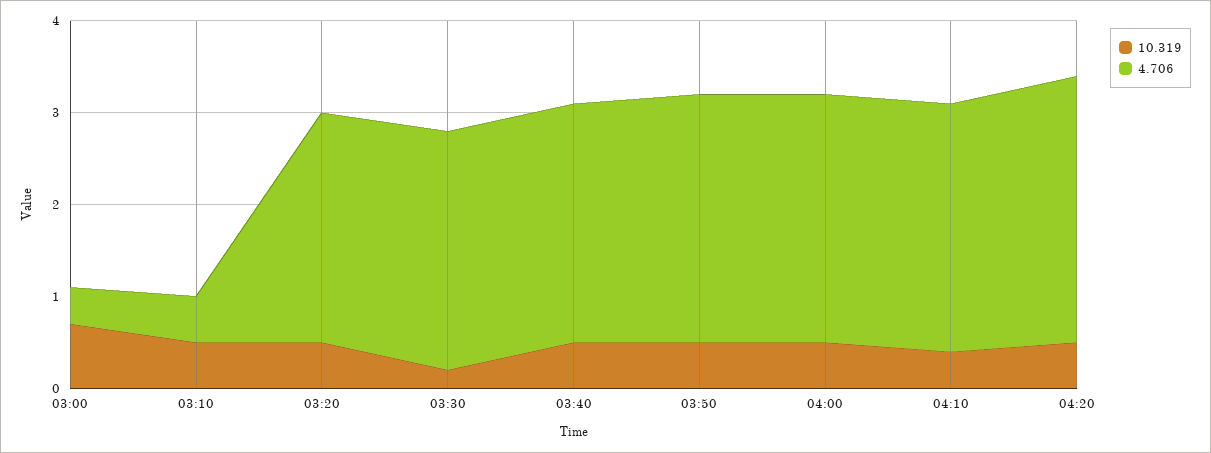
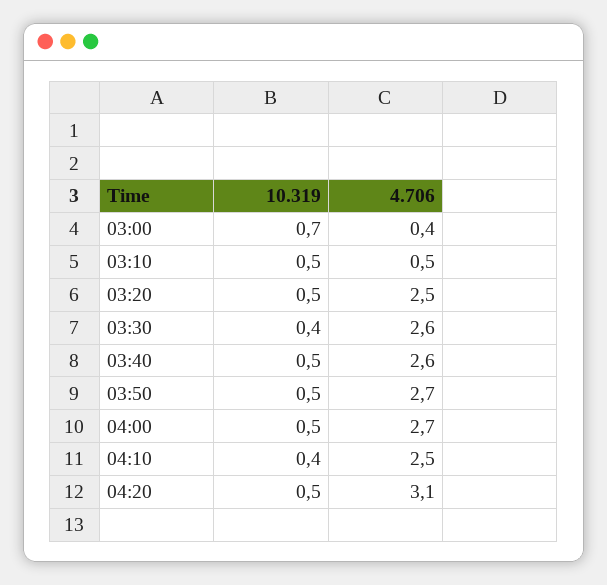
  {
    "10.319": {
      "03:00": 0.7,
      "03:10": 0.5,
      "03:20": 0.5,
-     "03:30": 0.2,
+     "03:30": 0.4,
      "03:40": 0.5,
      "03:50": 0.5,
      "04:00": 0.5,
      "04:10": 0.4,
      "04:20": 0.5
    },
    "4.706": {
      "03:00": 0.4,
      "03:10": 0.5,
      "03:20": 2.5,
      "03:30": 2.6,
      "03:40": 2.6,
      "03:50": 2.7,
      "04:00": 2.7,
-     "04:10": 2.7,
+     "04:10": 2.5,
-     "04:20": 2.9
+     "04:20": 3.1
    }
  }

